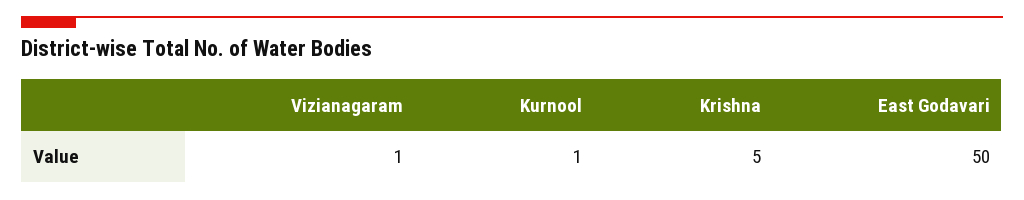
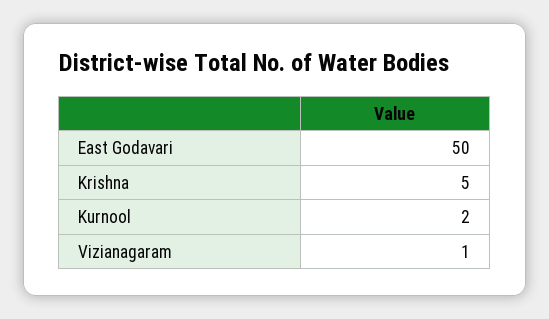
  {
    "Vizianagaram": 1,
-   "Kurnool": 1,
+   "Kurnool": 2,
    "Krishna": 5,
    "East Godavari": 50
  }

